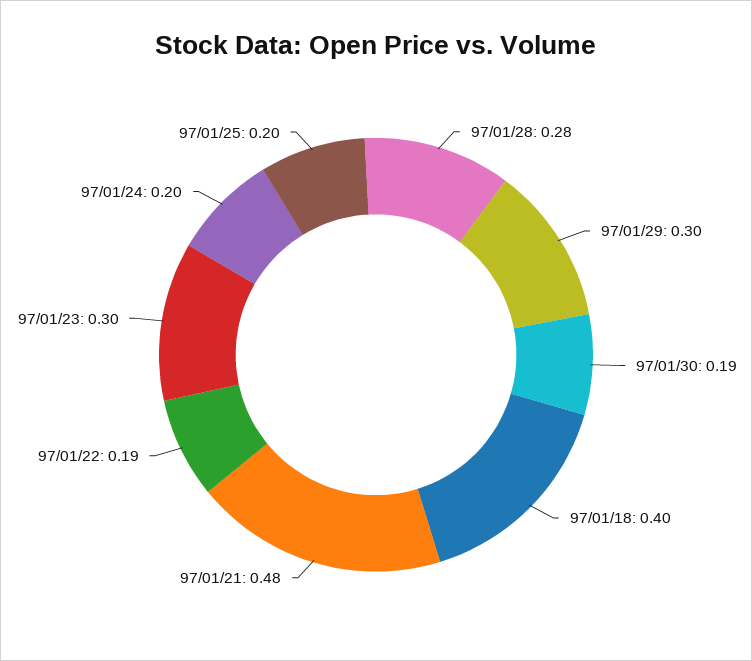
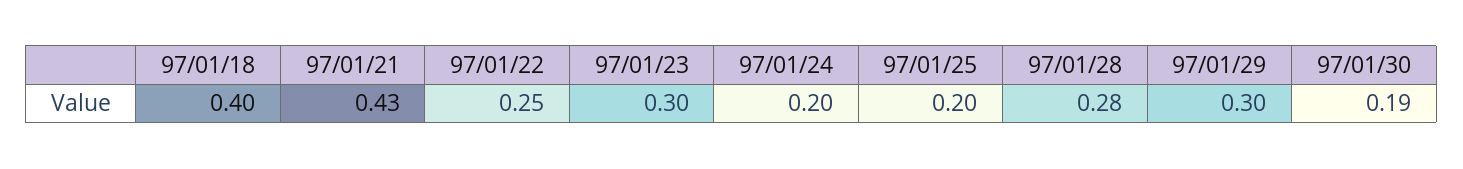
  {
    "97/01/28": 0.28,
    "97/01/29": 0.3,
    "97/01/30": 0.19,
    "97/01/18": 0.4,
-   "97/01/21": 0.48,
+   "97/01/21": 0.43,
-   "97/01/22": 0.19,
+   "97/01/22": 0.25,
    "97/01/23": 0.3,
    "97/01/24": 0.2,
    "97/01/25": 0.2
  }

